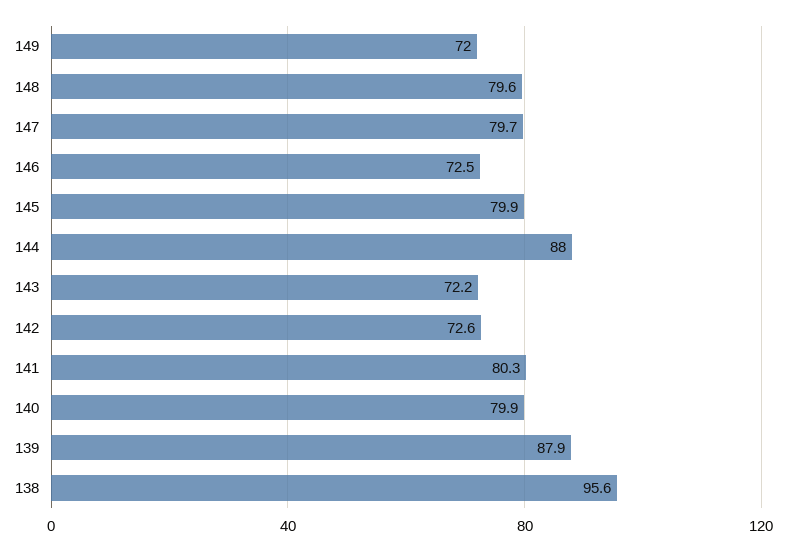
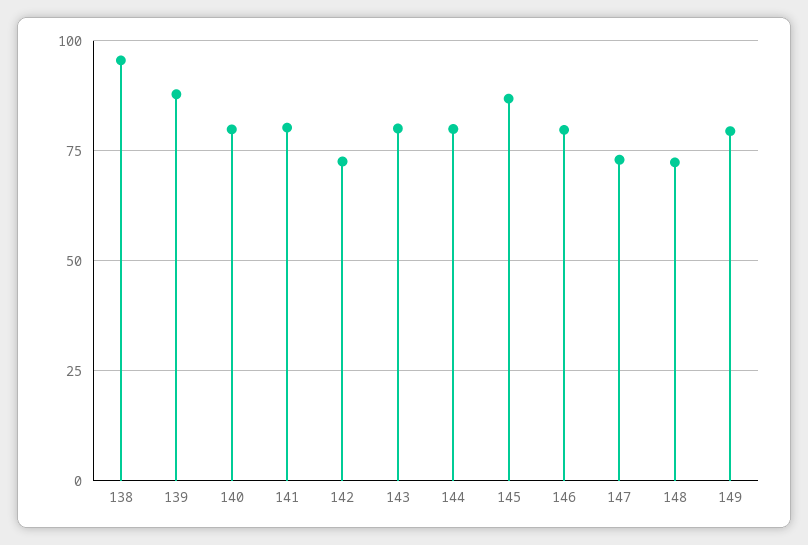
  {
-   "149": 72,
+   "149": 80,
-   "148": 79.6,
+   "148": 72.5,
-   "147": 79.7,
+   "147": 72.5,
-   "146": 72.5,
+   "146": 80,
-   "145": 79.9,
+   "145": 87.5,
-   "144": 88,
+   "144": 80,
-   "143": 72.2,
+   "143": 80,
    "142": 72.6,
    "141": 80.3,
    "140": 79.9,
    "139": 87.9,
    "138": 95.6
  }

